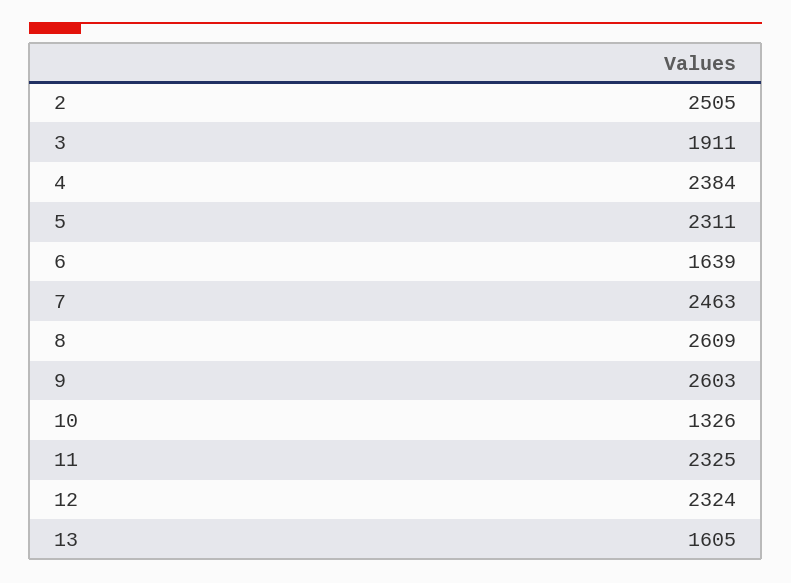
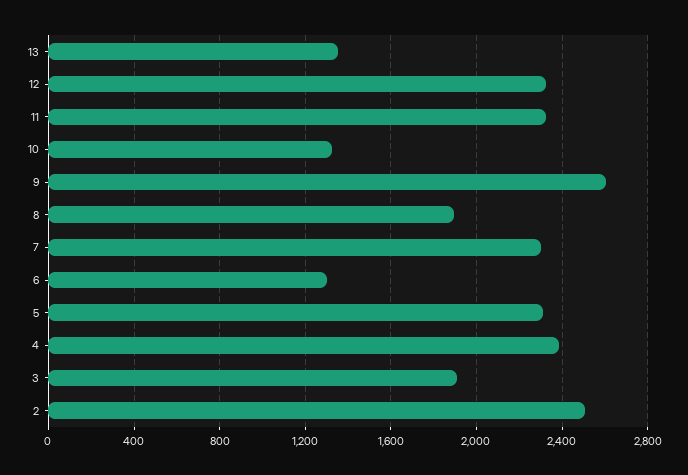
  {
    "2": 2505,
    "3": 1911,
    "4": 2384,
    "5": 2311,
-   "6": 1639,
+   "6": 1300,
-   "7": 2463,
+   "7": 2300,
-   "8": 2609,
+   "8": 1900,
    "9": 2603,
    "10": 1326,
    "11": 2325,
    "12": 2324,
-   "13": 1605
+   "13": 1350
  }

